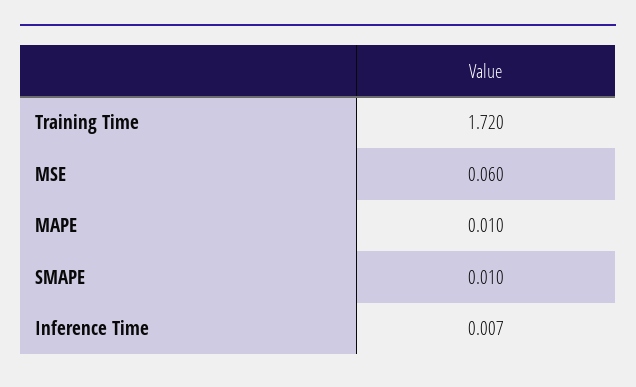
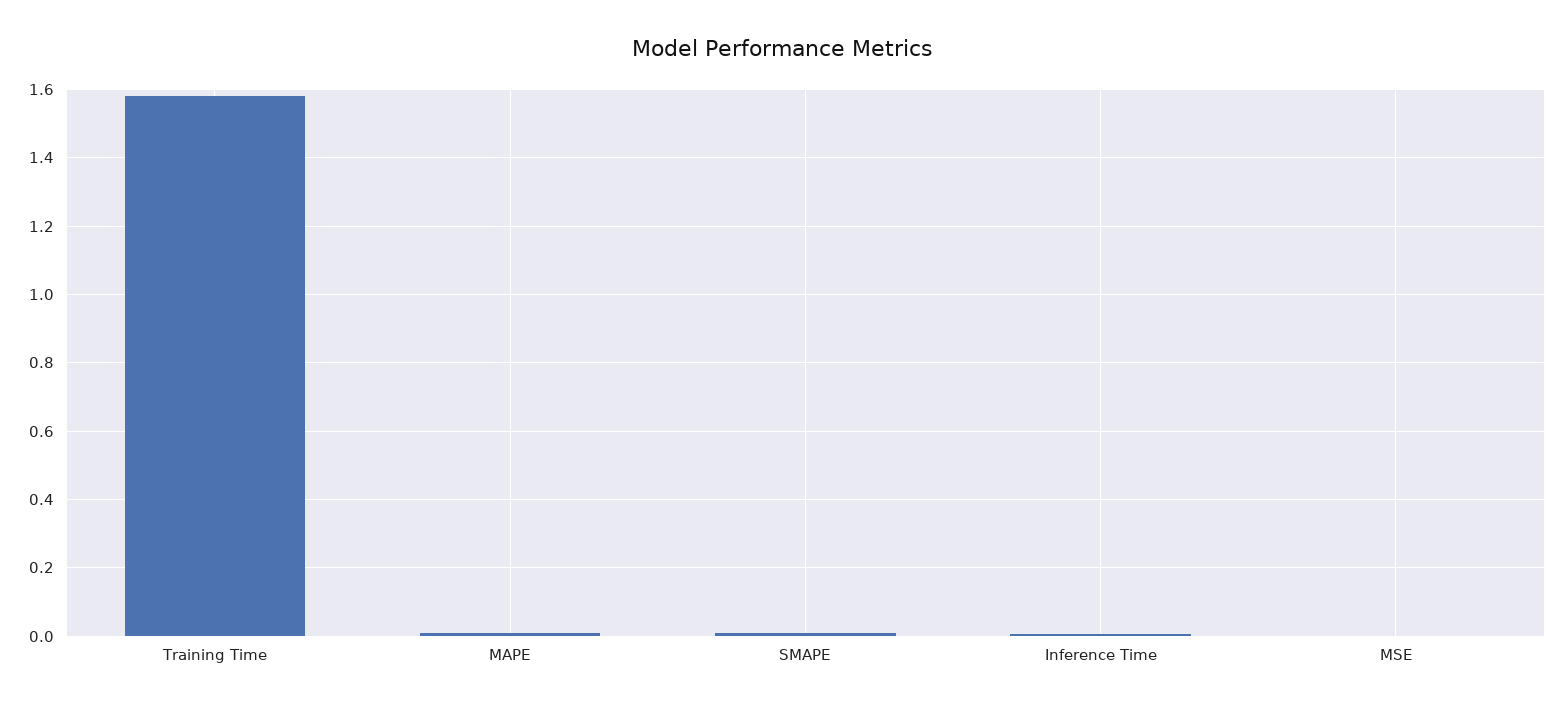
  {
-   "Training Time": 1.72,
+   "Training Time": 1.58,
-   "MSE": 0.06,
+   "MSE": 0,
    "MAPE": 0.01,
    "SMAPE": 0.01,
    "Inference Time": 0.007
  }

